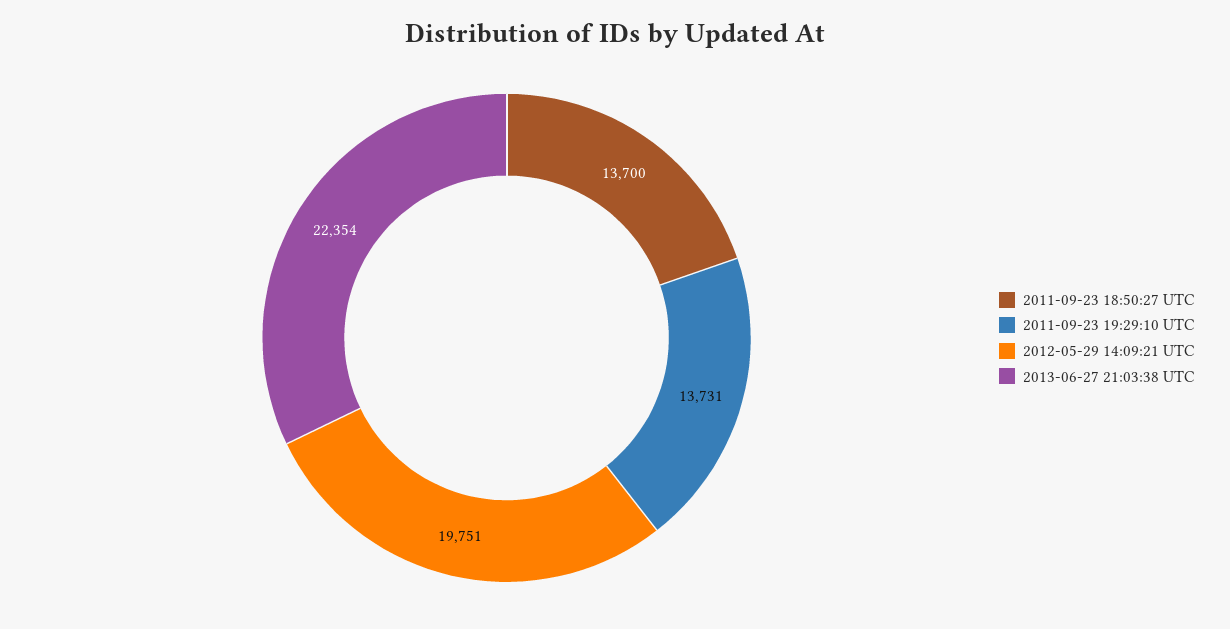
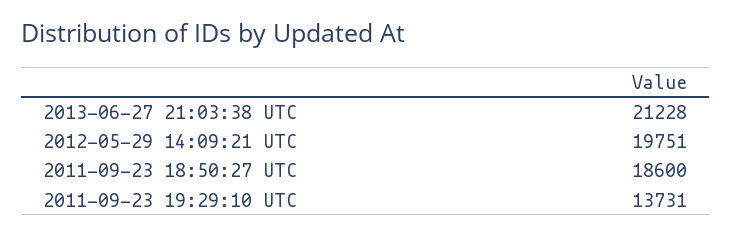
  {
-   "2011-09-23 18:50:27 UTC": 13700,
+   "2011-09-23 18:50:27 UTC": 18600,
    "2011-09-23 19:29:10 UTC": 13731,
    "2012-05-29 14:09:21 UTC": 19751,
-   "2013-06-27 21:03:38 UTC": 22354
+   "2013-06-27 21:03:38 UTC": 21228
  }

